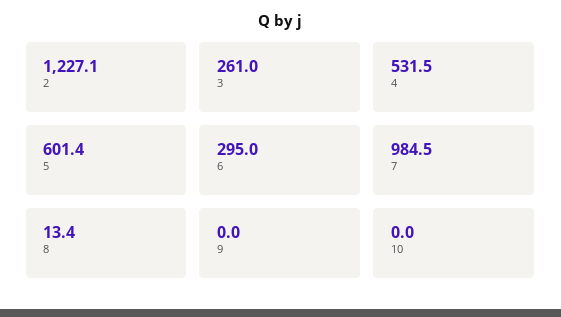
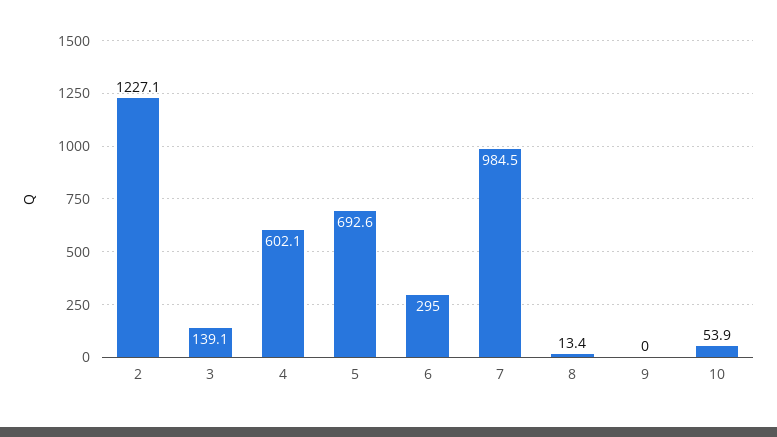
  {
    "2": 1227.1,
-   "3": 261,
+   "3": 139.1,
-   "4": 531.5,
+   "4": 602.1,
-   "5": 601.4,
+   "5": 692.6,
    "6": 295,
    "7": 984.5,
    "8": 13.4,
    "9": 0,
-   "10": 0
+   "10": 53.9
  }

